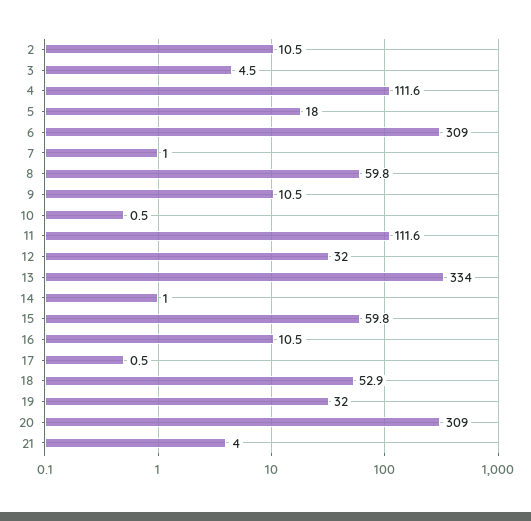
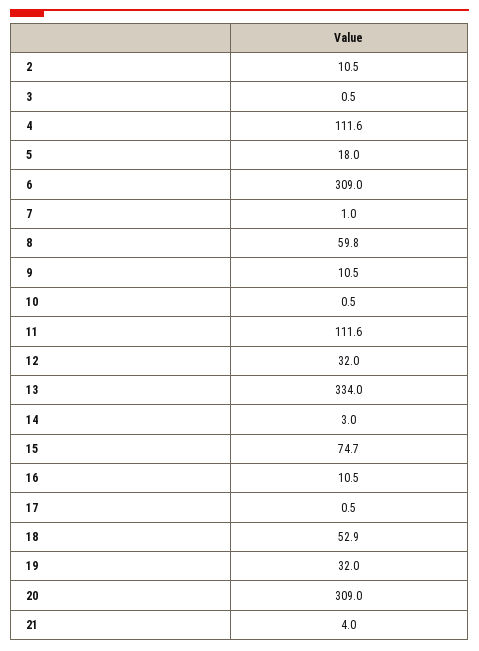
  {
    "2": 10.5,
-   "3": 4.5,
+   "3": 0.5,
    "4": 111.6,
    "5": 18,
    "6": 309,
    "7": 1,
    "8": 59.8,
    "9": 10.5,
    "10": 0.5,
    "11": 111.6,
    "12": 32,
    "13": 334,
-   "14": 1,
+   "14": 3,
-   "15": 59.8,
+   "15": 74.7,
    "16": 10.5,
    "17": 0.5,
    "18": 52.9,
    "19": 32,
    "20": 309,
    "21": 4
  }

